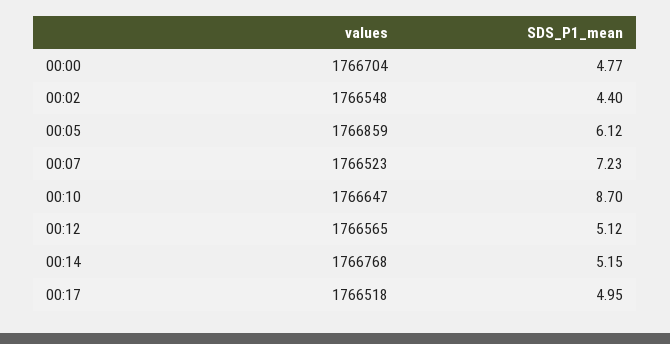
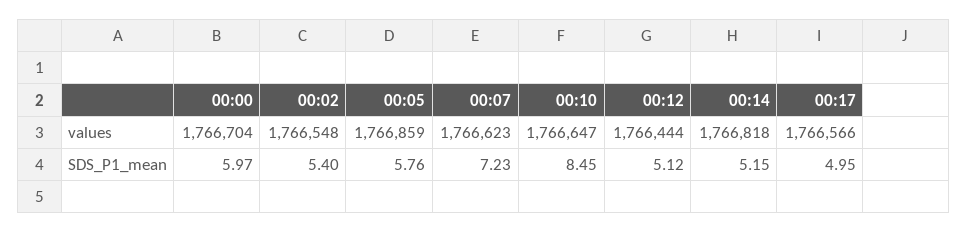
  {
    "values": {
      "00:00": 1766704,
      "00:02": 1766548,
      "00:05": 1766859,
-     "00:07": 1766523,
+     "00:07": 1766623,
      "00:10": 1766647,
-     "00:12": 1766565,
+     "00:12": 1766444,
-     "00:14": 1766768,
+     "00:14": 1766818,
-     "00:17": 1766518
+     "00:17": 1766566
    },
    "SDS_P1_mean": {
-     "00:00": 4.77,
+     "00:00": 5.97,
-     "00:02": 4.4,
+     "00:02": 5.4,
-     "00:05": 6.12,
+     "00:05": 5.76,
      "00:07": 7.23,
-     "00:10": 8.7,
+     "00:10": 8.45,
      "00:12": 5.12,
      "00:14": 5.15,
      "00:17": 4.95
    }
  }

